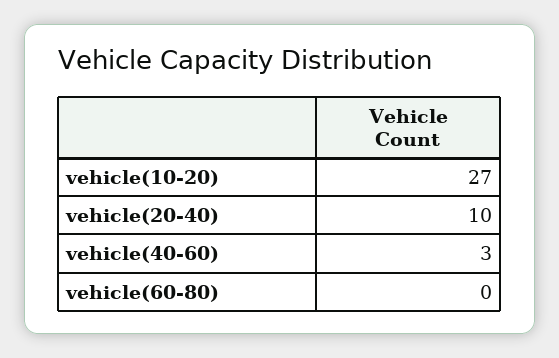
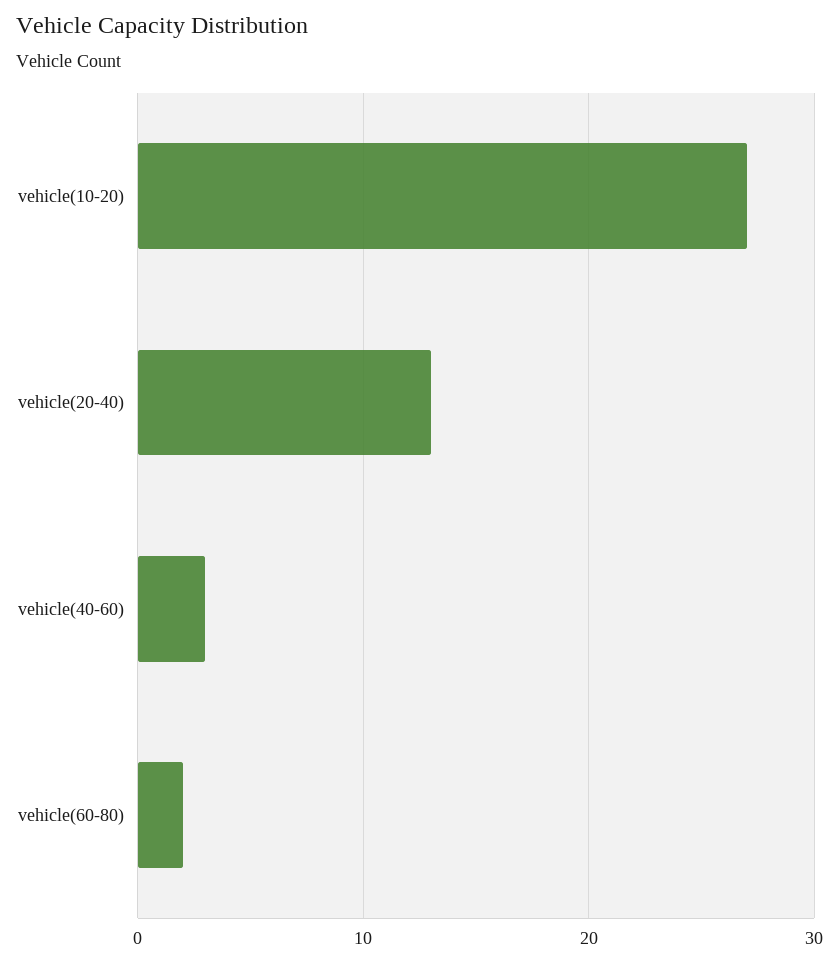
  {
    "vehicle(10-20)": 27,
-   "vehicle(20-40)": 10,
+   "vehicle(20-40)": 13,
    "vehicle(40-60)": 3,
-   "vehicle(60-80)": 0
+   "vehicle(60-80)": 2
  }

